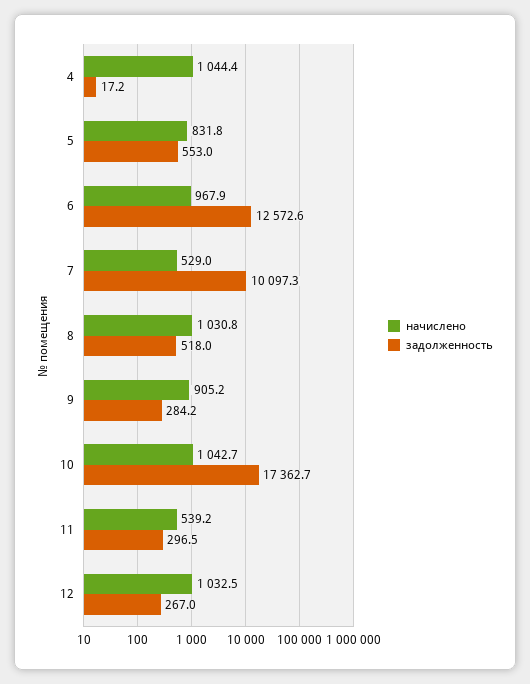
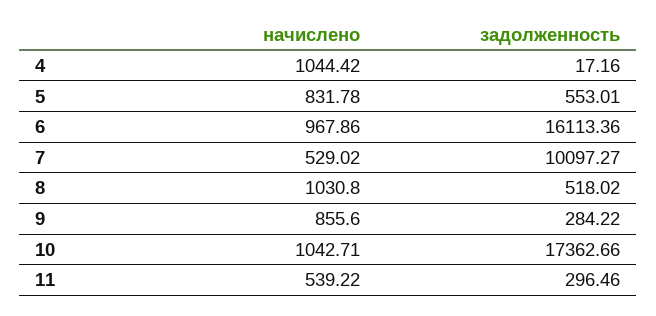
  {
    "начислено": {
      "4": 1044.42,
      "5": 831.78,
      "6": 967.86,
      "7": 529.02,
      "8": 1030.8,
-     "9": 905.2,
+     "9": 855.6,
      "10": 1042.71,
-     "11": 539.22,
+     "11": 539.22
-     "12": 1032.5
    },
    "задолженность": {
      "4": 17.16,
      "5": 553.01,
-     "6": 12572.6,
+     "6": 16113.36,
      "7": 10097.27,
      "8": 518.02,
      "9": 284.22,
      "10": 17362.66,
-     "11": 296.46,
+     "11": 296.46
-     "12": 267
    }
  }

